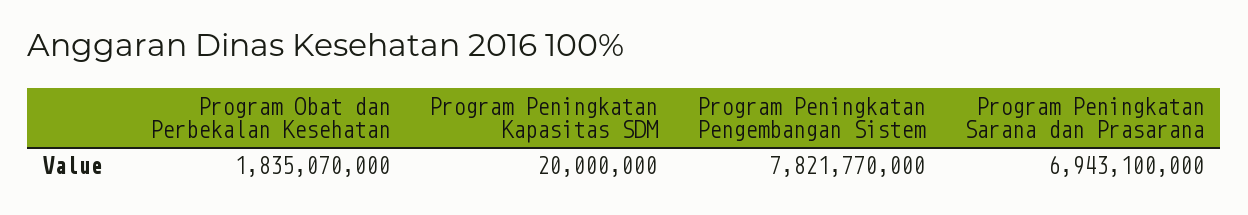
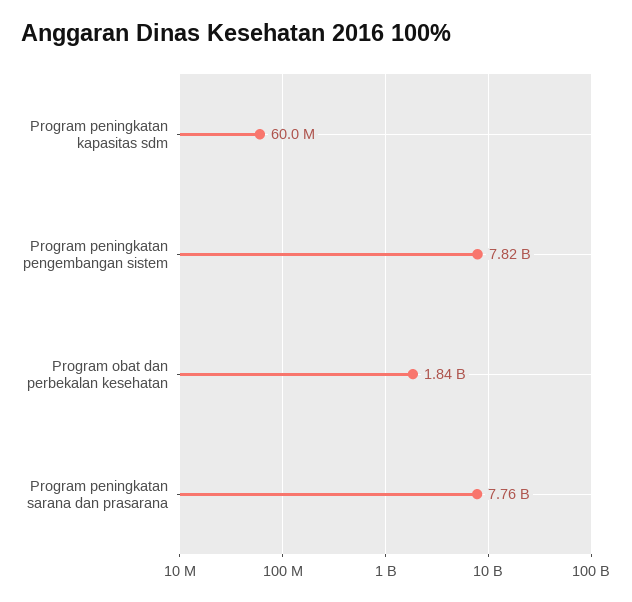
  {
    "Program Obat dan Perbekalan Kesehatan": 1835070000,
-   "Program Peningkatan Kapasitas SDM": 20000000,
+   "Program Peningkatan Kapasitas SDM": 60000000,
    "Program Peningkatan Pengembangan Sistem": 7821770000,
-   "Program Peningkatan Sarana dan Prasarana": 6943100000
+   "Program Peningkatan Sarana dan Prasarana": 7760000000
  }

